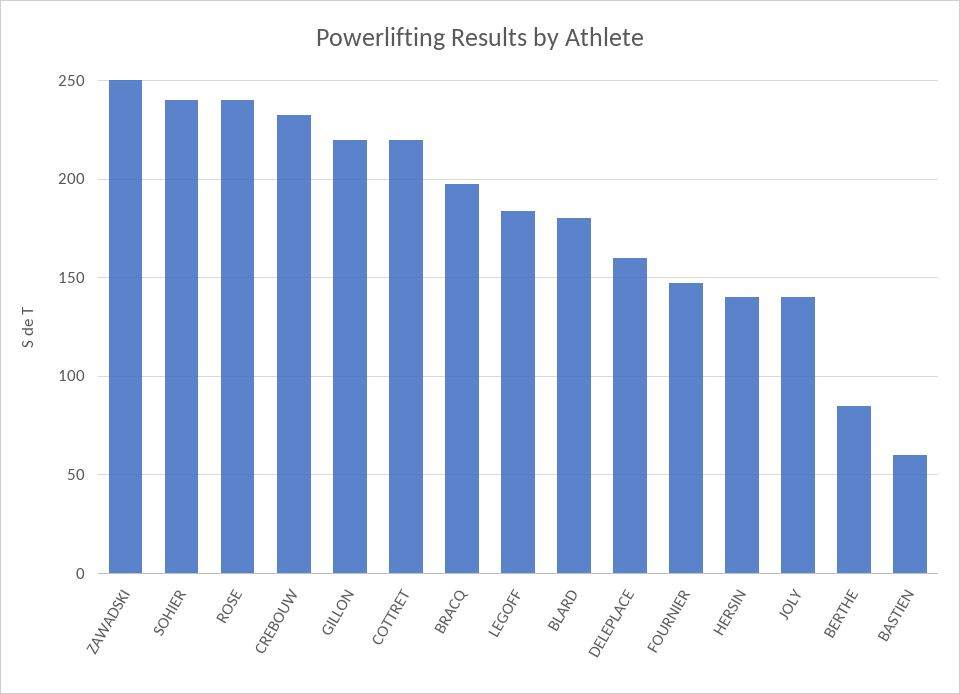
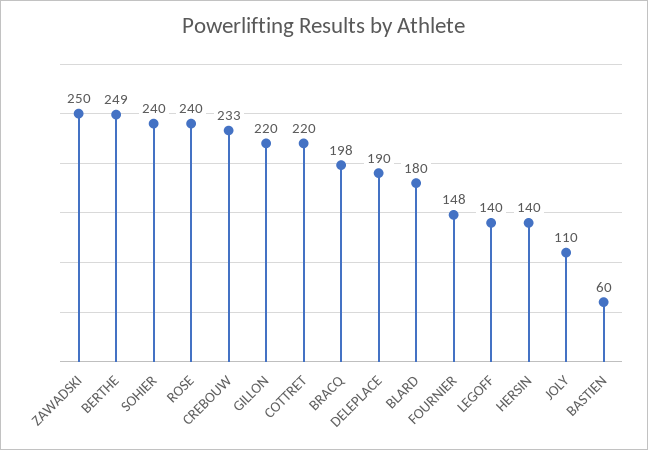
  {
    "ZAWADSKI": 250,
    "SOHIER": 240,
    "ROSE": 240,
    "CREBOUW": 233,
    "GILLON": 220,
    "COTTRET": 220,
    "BRACQ": 198,
-   "LEGOFF": 185,
+   "LEGOFF": 140,
    "BLARD": 180,
-   "DELEPLACE": 160,
+   "DELEPLACE": 190,
    "FOURNIER": 148,
    "HERSIN": 140,
-   "JOLY": 140,
+   "JOLY": 110,
-   "BERTHE": 85,
+   "BERTHE": 249,
    "BASTIEN": 60
  }

